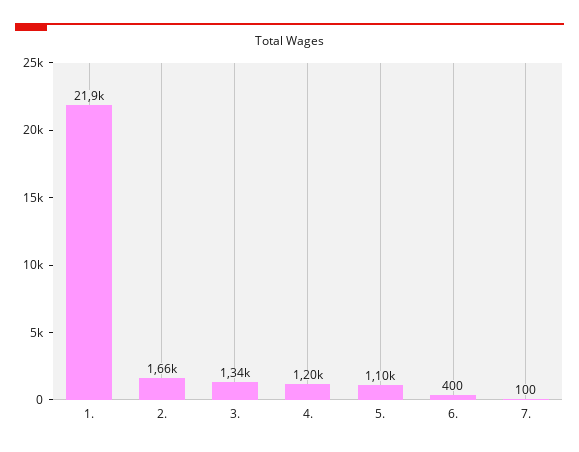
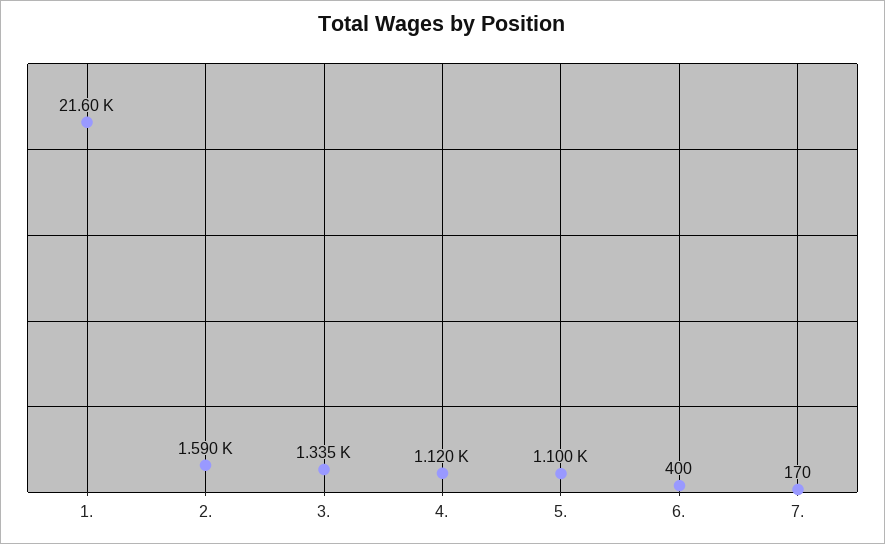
  {
-   "1.": 21900,
+   "1.": 21600,
-   "2.": 1660,
+   "2.": 1590,
    "3.": 1335,
-   "4.": 1200,
+   "4.": 1120,
    "5.": 1100,
    "6.": 400,
-   "7.": 100
+   "7.": 170
  }

